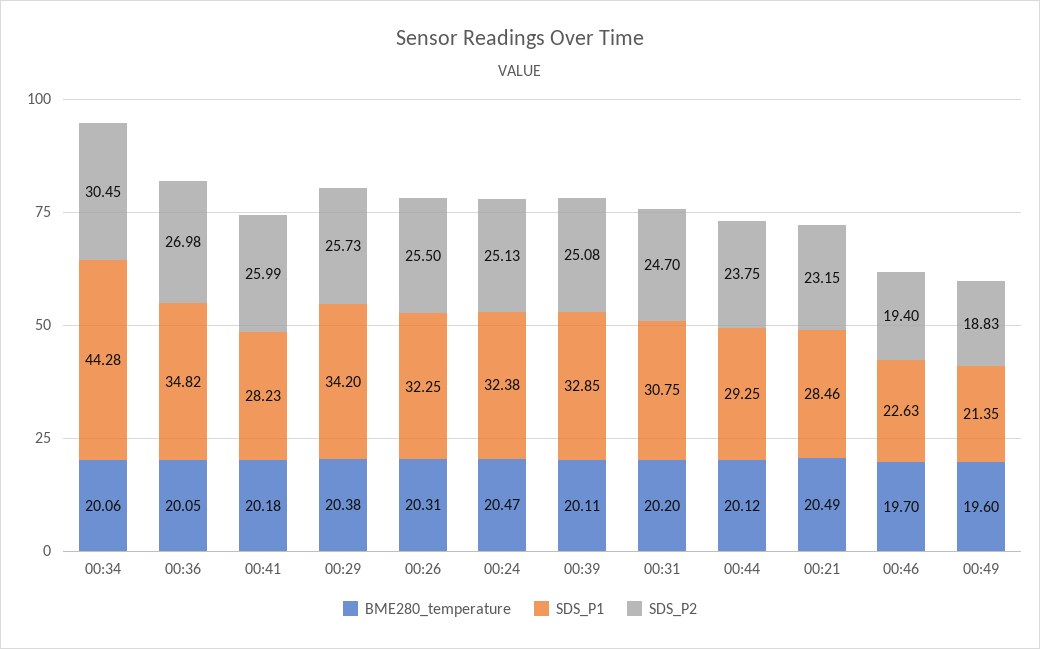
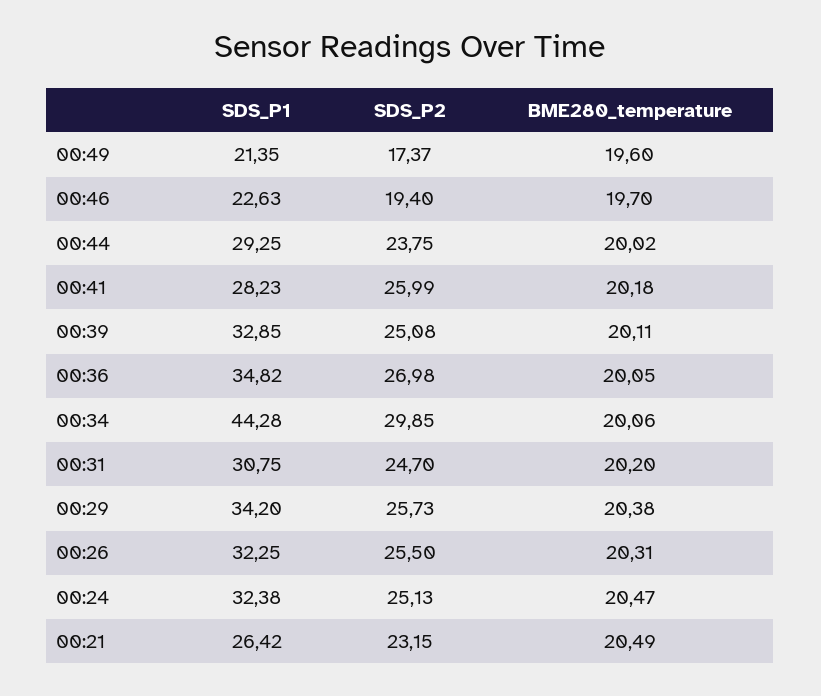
  {
    "BME280_temperature": {
      "00:34": 20.06,
      "00:36": 20.05,
      "00:41": 20.18,
      "00:29": 20.38,
      "00:26": 20.31,
      "00:24": 20.47,
      "00:39": 20.11,
      "00:31": 20.2,
-     "00:44": 20.12,
+     "00:44": 20.02,
      "00:21": 20.49,
      "00:46": 19.7,
      "00:49": 19.6
    },
    "SDS_P1": {
      "00:34": 44.28,
      "00:36": 34.82,
      "00:41": 28.23,
      "00:29": 34.2,
      "00:26": 32.25,
      "00:24": 32.38,
      "00:39": 32.85,
      "00:31": 30.75,
      "00:44": 29.25,
-     "00:21": 28.46,
+     "00:21": 26.42,
      "00:46": 22.63,
      "00:49": 21.35
    },
    "SDS_P2": {
-     "00:34": 30.45,
+     "00:34": 29.85,
      "00:36": 26.98,
      "00:41": 25.99,
      "00:29": 25.73,
      "00:26": 25.5,
      "00:24": 25.13,
      "00:39": 25.08,
      "00:31": 24.7,
      "00:44": 23.75,
      "00:21": 23.15,
      "00:46": 19.4,
-     "00:49": 18.83
+     "00:49": 17.37
    }
  }

